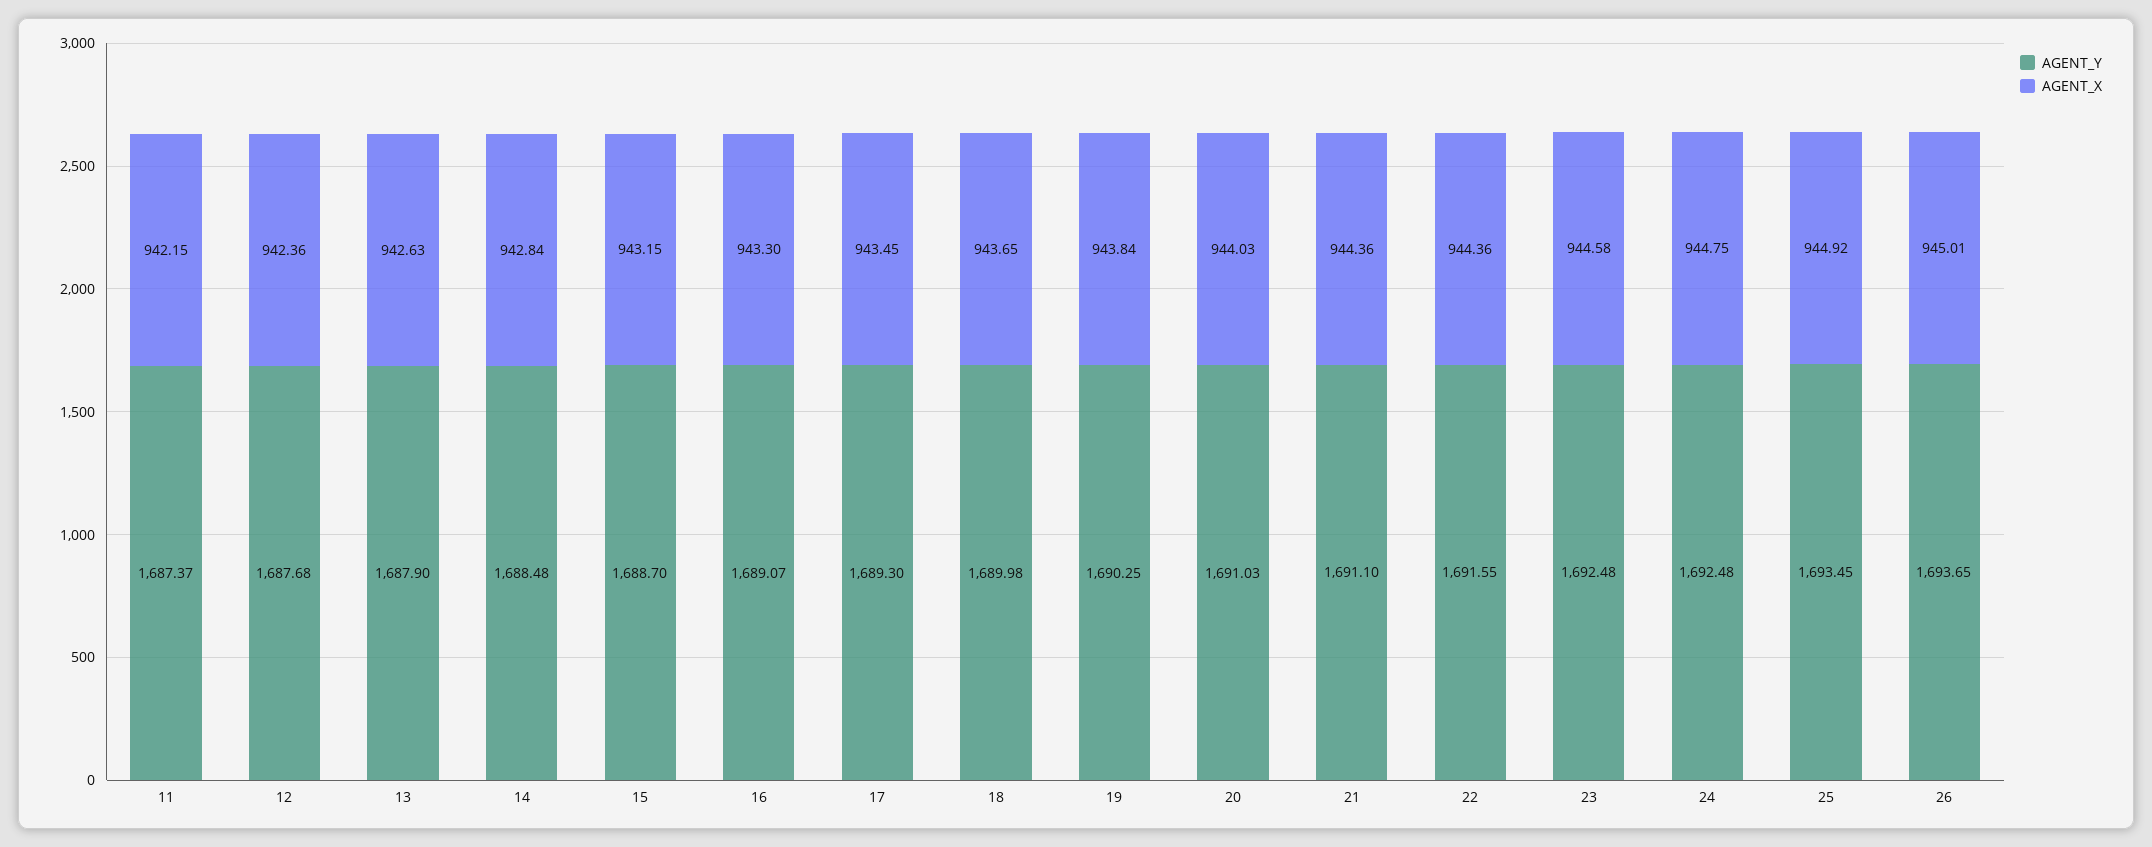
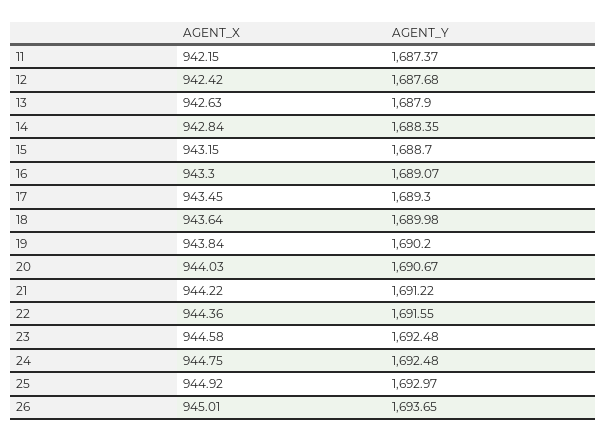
  {
    "AGENT_Y": {
      "11": 1687.37,
      "12": 1687.68,
      "13": 1687.9,
-     "14": 1688.48,
+     "14": 1688.35,
      "15": 1688.7,
      "16": 1689.07,
      "17": 1689.3,
      "18": 1689.98,
-     "19": 1690.25,
+     "19": 1690.2,
-     "20": 1691.03,
+     "20": 1690.67,
-     "21": 1691.1,
+     "21": 1691.22,
      "22": 1691.55,
      "23": 1692.48,
      "24": 1692.48,
-     "25": 1693.45,
+     "25": 1692.97,
      "26": 1693.65
    },
    "AGENT_X": {
      "11": 942.15,
-     "12": 942.36,
+     "12": 942.42,
      "13": 942.63,
      "14": 942.84,
      "15": 943.15,
      "16": 943.3,
      "17": 943.45,
-     "18": 943.65,
+     "18": 943.64,
      "19": 943.84,
      "20": 944.03,
-     "21": 944.36,
+     "21": 944.22,
      "22": 944.36,
      "23": 944.58,
      "24": 944.75,
      "25": 944.92,
      "26": 945.01
    }
  }

